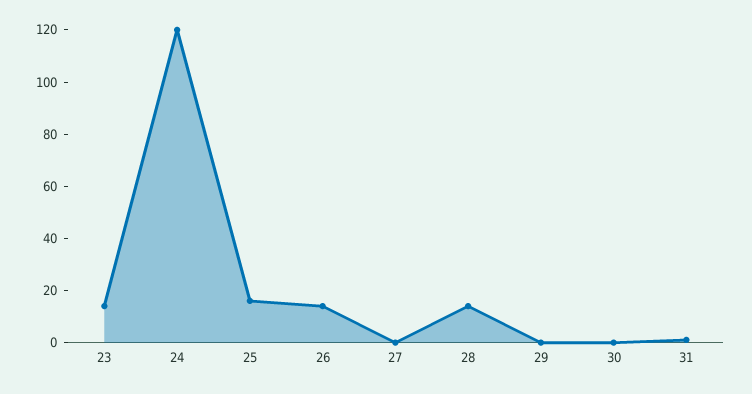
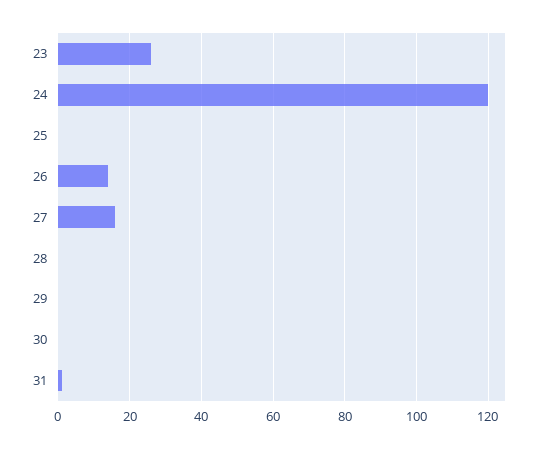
  {
-   "23": 15,
+   "23": 25,
    "24": 120,
-   "25": 15,
+   "25": 0,
    "26": 15,
-   "27": 0,
+   "27": 15,
-   "28": 15,
+   "28": 0,
    "29": 0,
    "30": 0,
    "31": 0
  }

